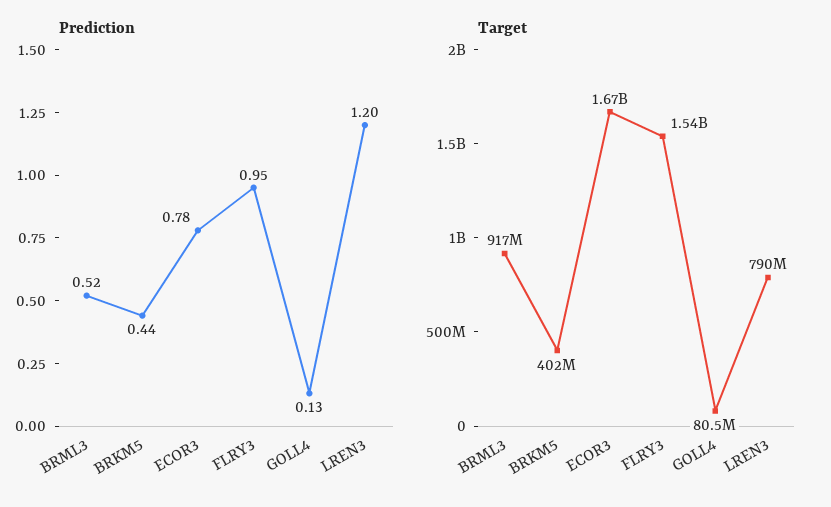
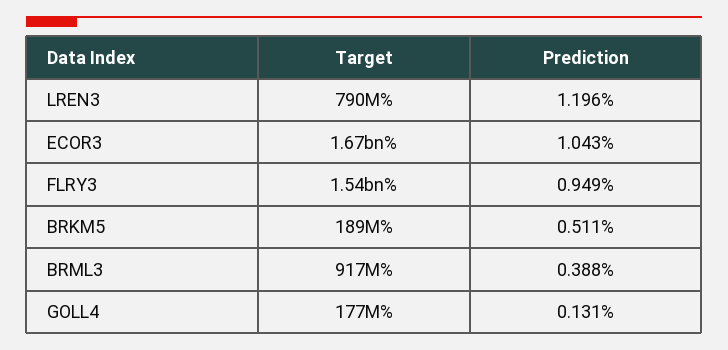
  {
    "Prediction": {
-     "BRML3": 0.52,
+     "BRML3": 0.388,
-     "BRKM5": 0.44,
+     "BRKM5": 0.511,
-     "ECOR3": 0.78,
+     "ECOR3": 1.043,
      "FLRY3": 0.949,
      "GOLL4": 0.131,
      "LREN3": 1.196
    },
    "Target": {
      "BRML3": 917000000,
-     "BRKM5": 402000000,
+     "BRKM5": 189000000,
      "ECOR3": 1670000000,
      "FLRY3": 1540000000,
-     "GOLL4": 80500000,
+     "GOLL4": 177000000,
      "LREN3": 790000000
    }
  }

